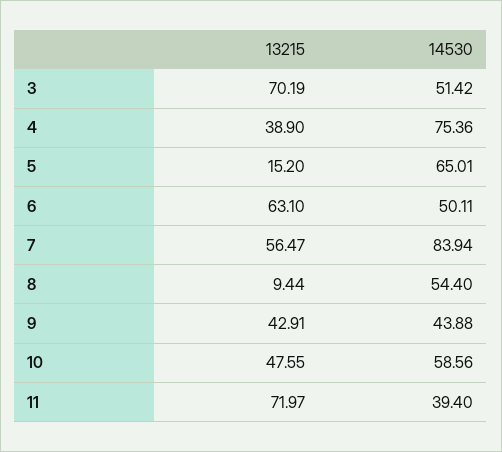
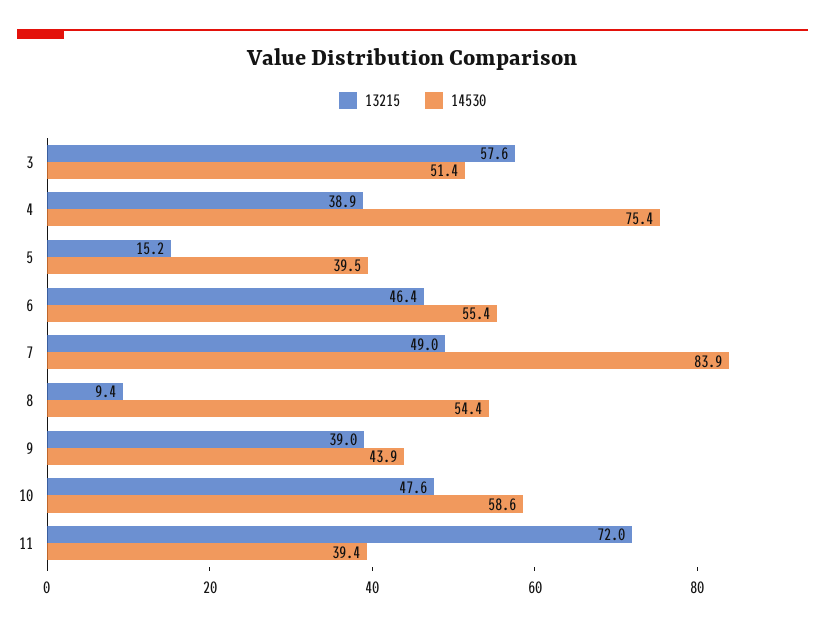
  {
    "13215": {
-     "3": 70.19,
+     "3": 57.6,
      "4": 38.9,
      "5": 15.2,
-     "6": 63.1,
+     "6": 46.4,
-     "7": 56.47,
+     "7": 49,
      "8": 9.44,
-     "9": 42.91,
+     "9": 39,
      "10": 47.55,
      "11": 71.97
    },
    "14530": {
      "3": 51.42,
      "4": 75.36,
-     "5": 65.01,
+     "5": 39.5,
-     "6": 50.11,
+     "6": 55.4,
      "7": 83.94,
      "8": 54.4,
      "9": 43.88,
      "10": 58.56,
      "11": 39.4
    }
  }

